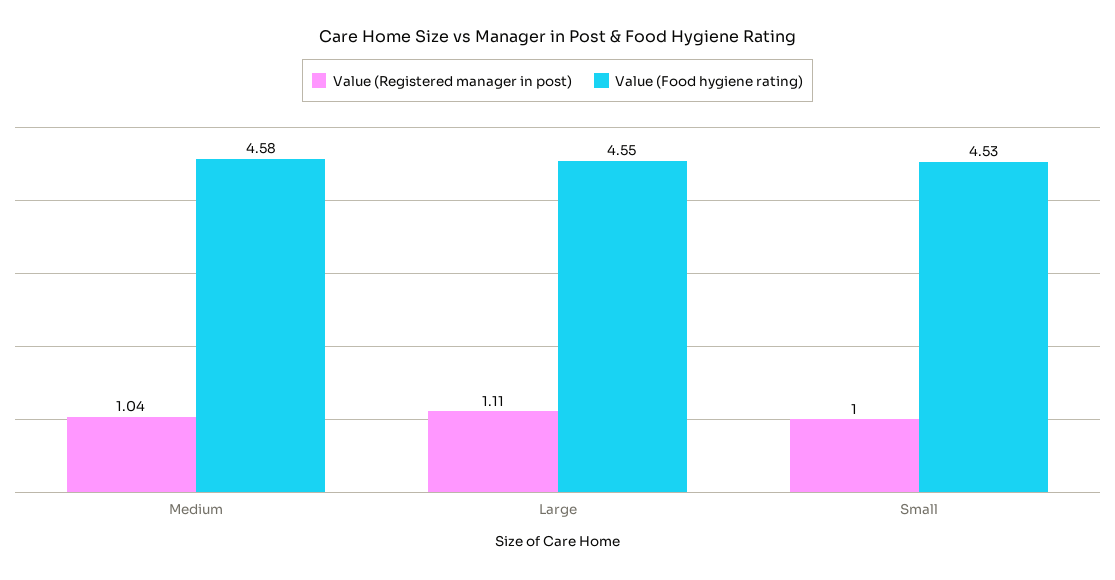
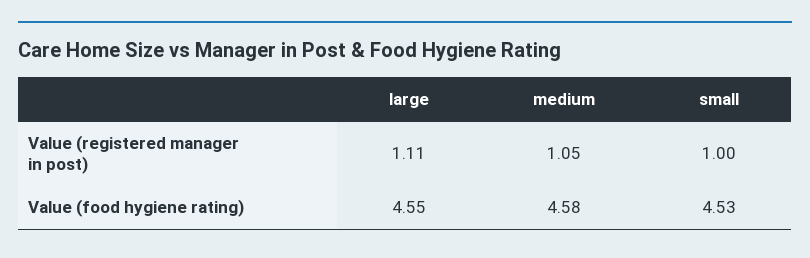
  {
    "Value (Registered manager in post)": {
-     "Medium": 1.04,
+     "Medium": 1.05,
      "Large": 1.11,
      "Small": 1
    },
    "Value (Food hygiene rating)": {
      "Medium": 4.58,
      "Large": 4.55,
      "Small": 4.53
    }
  }

